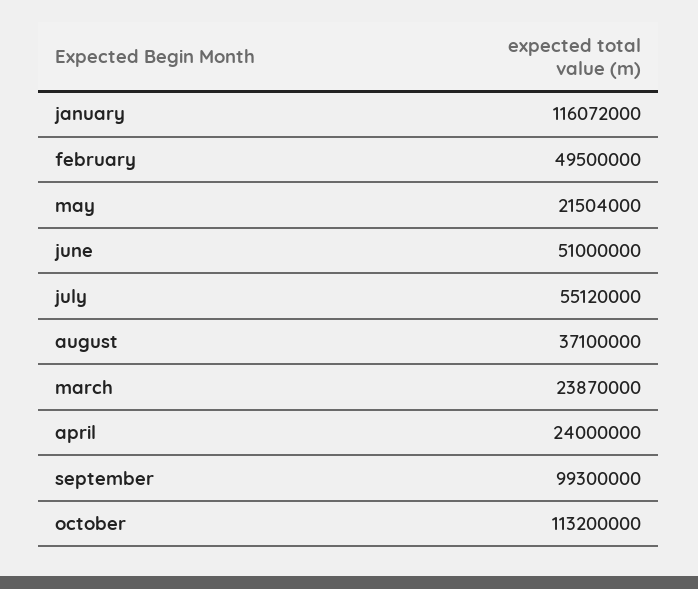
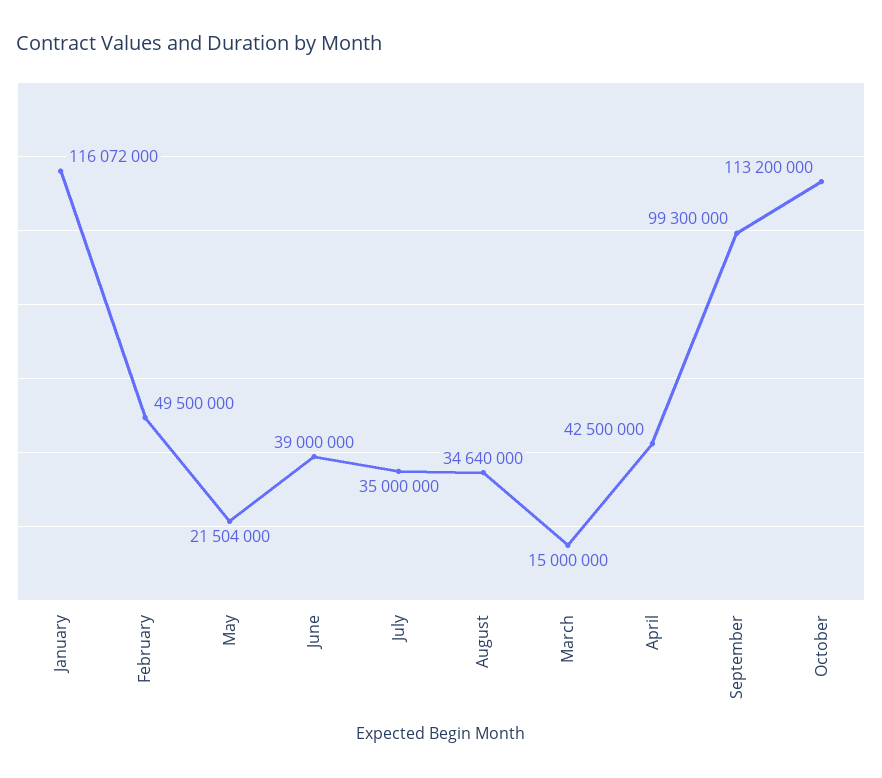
  {
    "january": 116072000,
    "february": 49500000,
    "may": 21504000,
-   "june": 51000000,
+   "june": 39000000,
-   "july": 55120000,
+   "july": 35000000,
-   "august": 37100000,
+   "august": 34640000,
-   "march": 23870000,
+   "march": 15000000,
-   "april": 24000000,
+   "april": 42500000,
    "september": 99300000,
    "october": 113200000
  }

